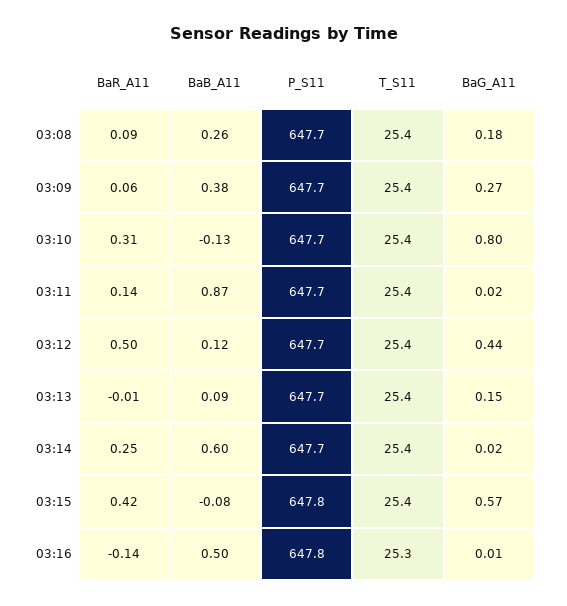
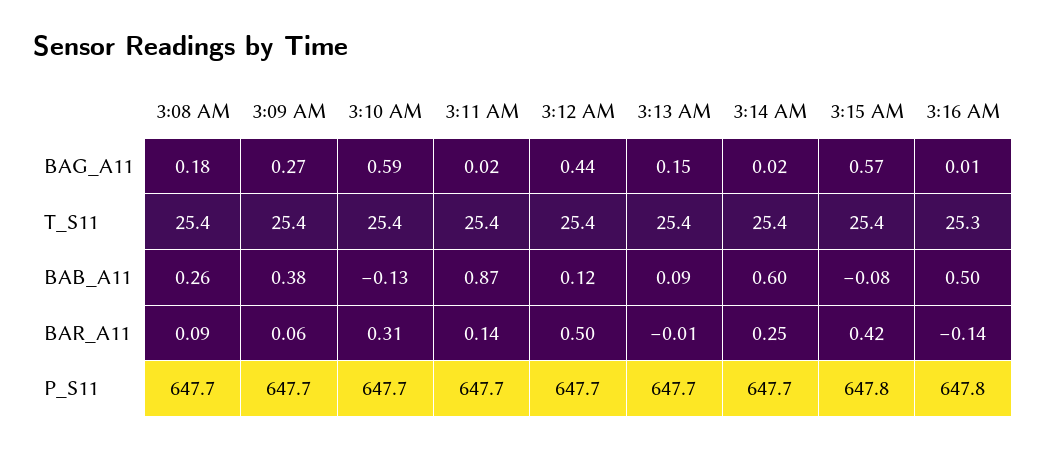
  {
    "BaR_A11": {
      "03:08": 0.09,
      "03:09": 0.06,
      "03:10": 0.31,
      "03:11": 0.14,
      "03:12": 0.5,
      "03:13": -0.01,
      "03:14": 0.25,
      "03:15": 0.42,
      "03:16": -0.14
    },
    "BaB_A11": {
      "03:08": 0.26,
      "03:09": 0.38,
      "03:10": -0.13,
      "03:11": 0.87,
      "03:12": 0.12,
      "03:13": 0.09,
      "03:14": 0.6,
      "03:15": -0.08,
      "03:16": 0.5
    },
    "P_S11": {
      "03:08": 647.7,
      "03:09": 647.7,
      "03:10": 647.7,
      "03:11": 647.7,
      "03:12": 647.7,
      "03:13": 647.7,
      "03:14": 647.7,
      "03:15": 647.8,
      "03:16": 647.8
    },
    "T_S11": {
      "03:08": 25.4,
      "03:09": 25.4,
      "03:10": 25.4,
      "03:11": 25.4,
      "03:12": 25.4,
      "03:13": 25.4,
      "03:14": 25.4,
      "03:15": 25.4,
      "03:16": 25.3
    },
    "BaG_A11": {
      "03:08": 0.18,
      "03:09": 0.27,
-     "03:10": 0.8,
+     "03:10": 0.59,
      "03:11": 0.02,
      "03:12": 0.44,
      "03:13": 0.15,
      "03:14": 0.02,
      "03:15": 0.57,
      "03:16": 0.01
    }
  }

